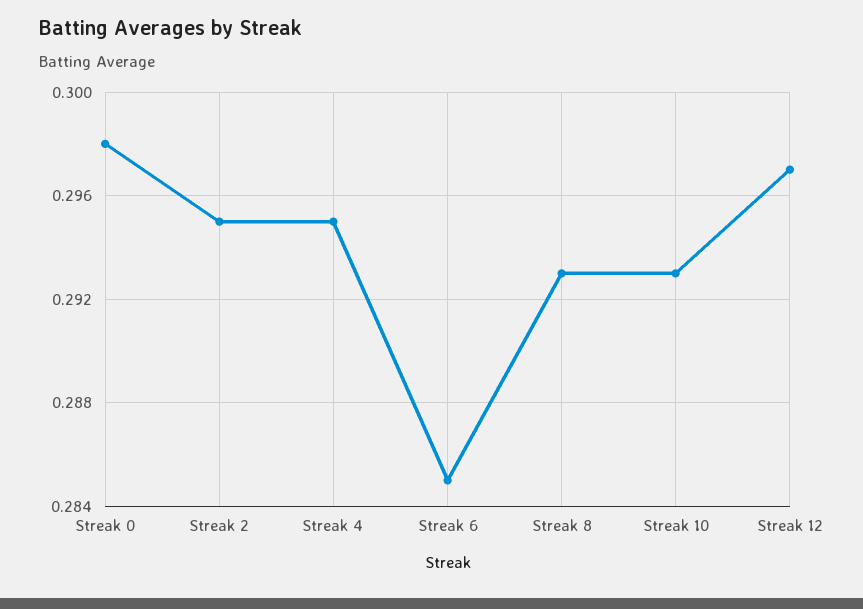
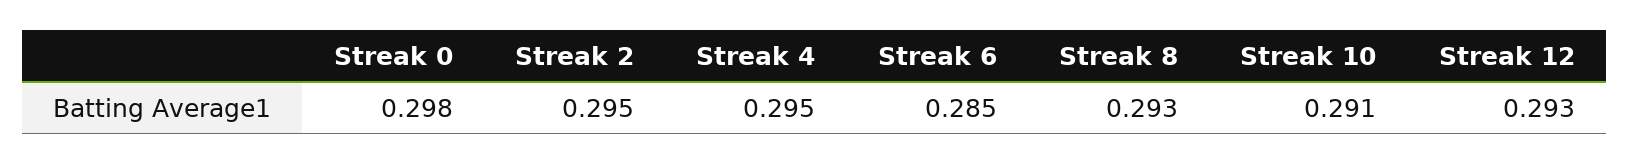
  {
    "Streak 0": 0.298,
    "Streak 2": 0.295,
    "Streak 4": 0.295,
    "Streak 6": 0.285,
    "Streak 8": 0.293,
-   "Streak 10": 0.293,
+   "Streak 10": 0.291,
-   "Streak 12": 0.297
+   "Streak 12": 0.293
  }

